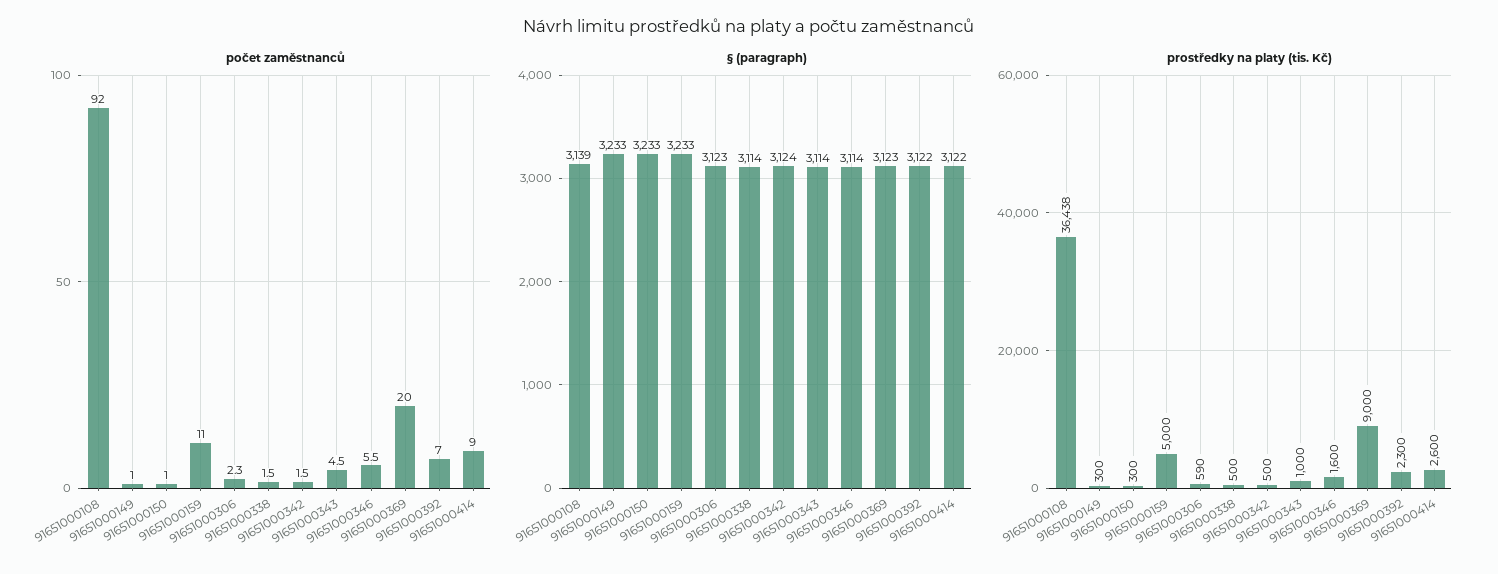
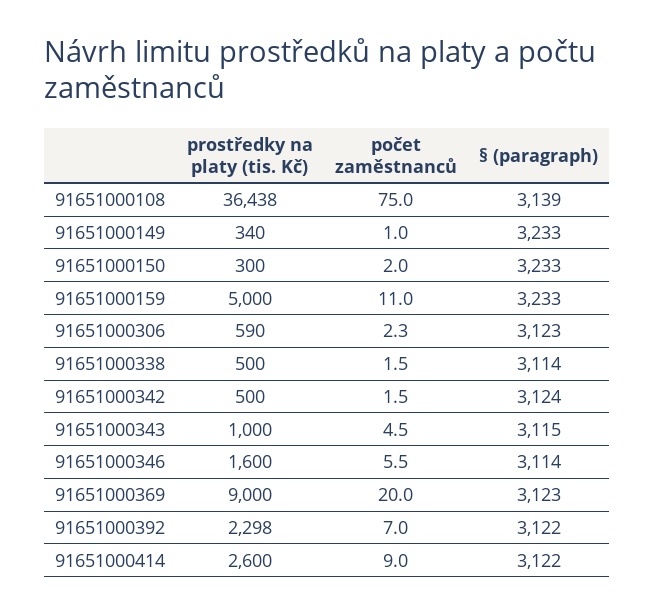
  {
    "počet zaměstnanců": {
-     "91651000108": 92,
+     "91651000108": 75,
      "91651000149": 1,
-     "91651000150": 1,
+     "91651000150": 2,
      "91651000159": 11,
      "91651000306": 2.3,
      "91651000338": 1.5,
      "91651000342": 1.5,
      "91651000343": 4.5,
      "91651000346": 5.5,
      "91651000369": 20,
      "91651000392": 7,
      "91651000414": 9
    },
    "§ (paragraph)": {
      "91651000108": 3139,
      "91651000149": 3233,
      "91651000150": 3233,
      "91651000159": 3233,
      "91651000306": 3123,
      "91651000338": 3114,
      "91651000342": 3124,
-     "91651000343": 3114,
+     "91651000343": 3115,
      "91651000346": 3114,
      "91651000369": 3123,
      "91651000392": 3122,
      "91651000414": 3122
    },
    "prostředky na platy (tis. Kč)": {
      "91651000108": 36438,
-     "91651000149": 300,
+     "91651000149": 340,
      "91651000150": 300,
      "91651000159": 5000,
      "91651000306": 590,
      "91651000338": 500,
      "91651000342": 500,
      "91651000343": 1000,
      "91651000346": 1600,
      "91651000369": 9000,
-     "91651000392": 2300,
+     "91651000392": 2298,
      "91651000414": 2600
    }
  }

